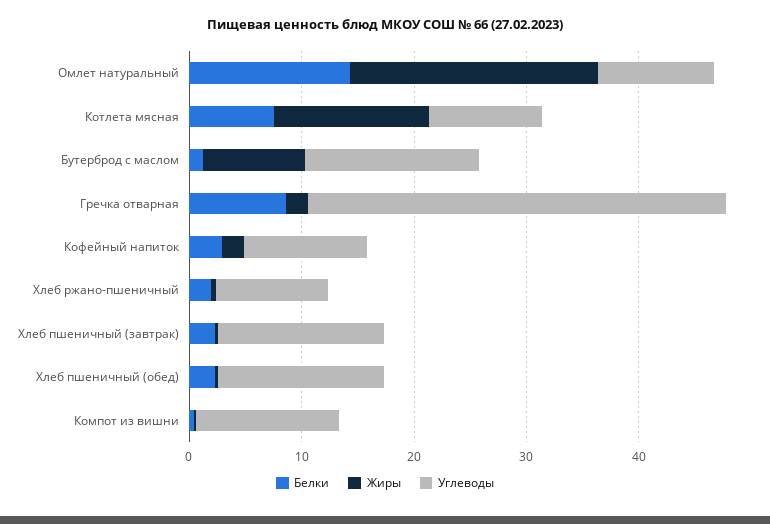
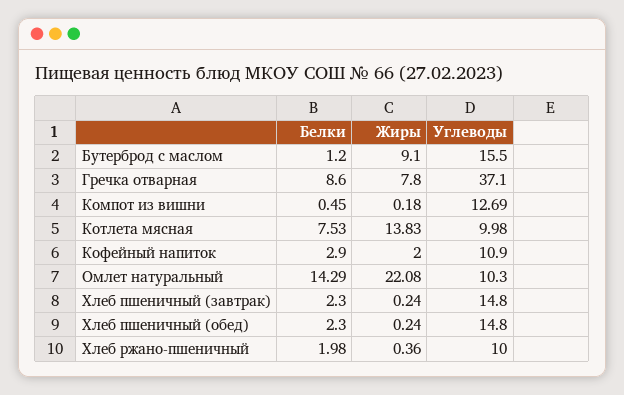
  {
    "Белки": {
      "Омлет натуральный": 14.29,
      "Котлета мясная": 7.53,
      "Бутерброд с маслом": 1.2,
      "Гречка отварная": 8.6,
      "Кофейный напиток": 2.9,
      "Хлеб ржано-пшеничный": 1.98,
      "Хлеб пшеничный (завтрак)": 2.3,
      "Хлеб пшеничный (обед)": 2.3,
      "Компот из вишни": 0.45
    },
    "Жиры": {
      "Омлет натуральный": 22.08,
      "Котлета мясная": 13.83,
      "Бутерброд с маслом": 9.1,
-     "Гречка отварная": 2,
+     "Гречка отварная": 7.8,
      "Кофейный напиток": 2,
      "Хлеб ржано-пшеничный": 0.36,
      "Хлеб пшеничный (завтрак)": 0.24,
      "Хлеб пшеничный (обед)": 0.24,
      "Компот из вишни": 0.18
    },
    "Углеводы": {
      "Омлет натуральный": 10.3,
      "Котлета мясная": 9.98,
      "Бутерброд с маслом": 15.5,
      "Гречка отварная": 37.1,
      "Кофейный напиток": 10.9,
      "Хлеб ржано-пшеничный": 10,
      "Хлеб пшеничный (завтрак)": 14.8,
      "Хлеб пшеничный (обед)": 14.8,
      "Компот из вишни": 12.69
    }
  }

